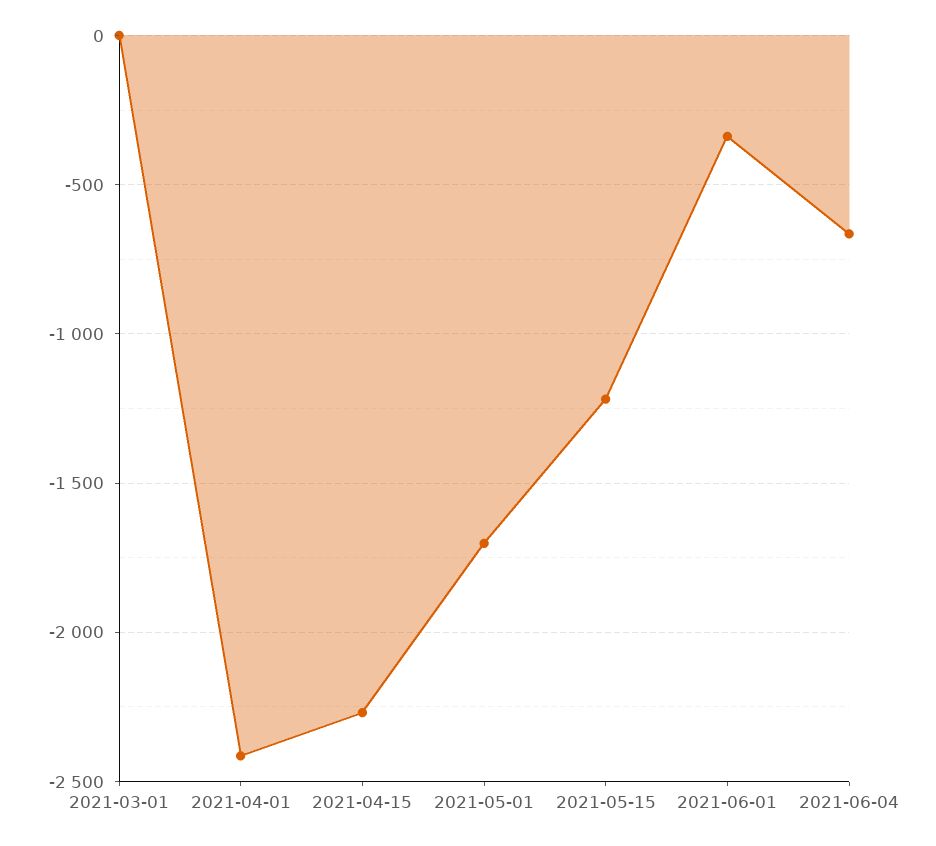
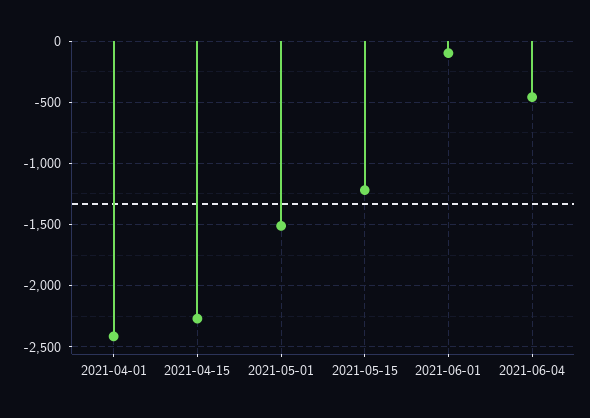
  {
-   "2021-03-01": 0,
    "2021-04-01": -2400,
    "2021-04-15": -2250,
-   "2021-05-01": -1700,
+   "2021-05-01": -1500,
    "2021-05-15": -1200,
-   "2021-06-01": -350,
+   "2021-06-01": -100,
-   "2021-06-04": -650
+   "2021-06-04": -450
  }

